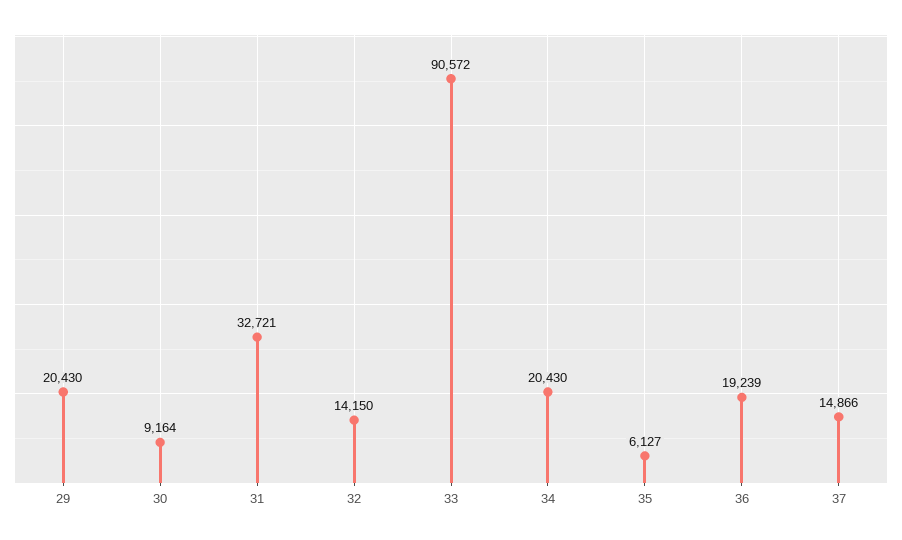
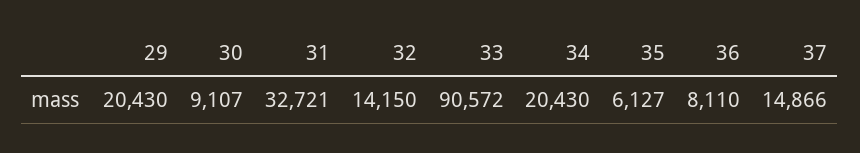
  {
    "29": 20430,
-   "30": 9164,
+   "30": 9107,
    "31": 32721,
    "32": 14150,
    "33": 90572,
    "34": 20430,
    "35": 6127,
-   "36": 19239,
+   "36": 8110,
    "37": 14866
  }

